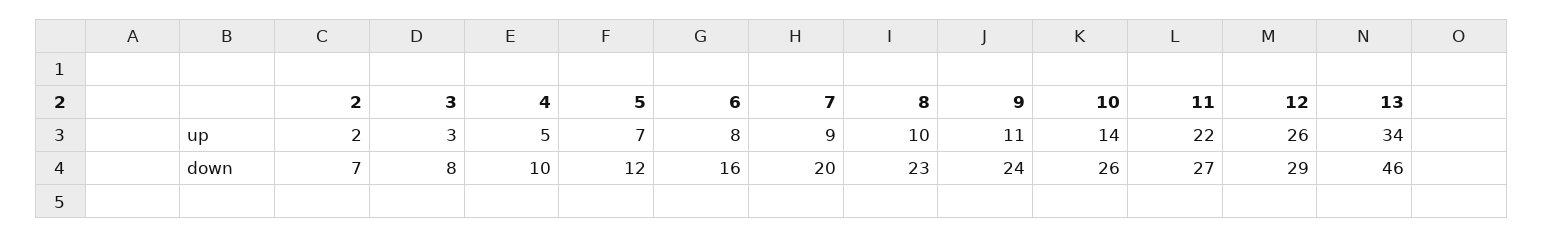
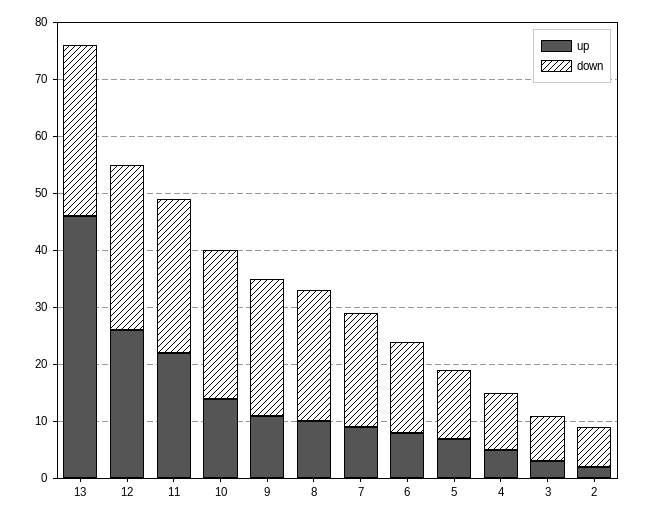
  {
    "up": {
      "2": 2,
      "3": 3,
      "4": 5,
      "5": 7,
      "6": 8,
      "7": 9,
      "8": 10,
      "9": 11,
      "10": 14,
      "11": 22,
      "12": 26,
-     "13": 34
+     "13": 45
    },
    "down": {
      "2": 7,
      "3": 8,
      "4": 10,
      "5": 12,
      "6": 16,
      "7": 20,
      "8": 23,
      "9": 24,
      "10": 26,
      "11": 27,
      "12": 29,
-     "13": 46
+     "13": 30
    }
  }

